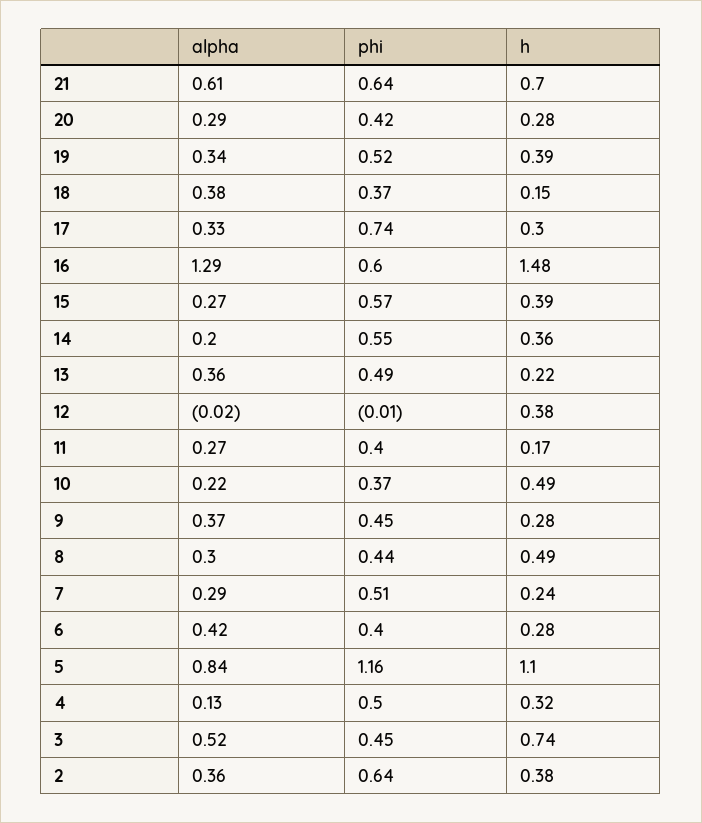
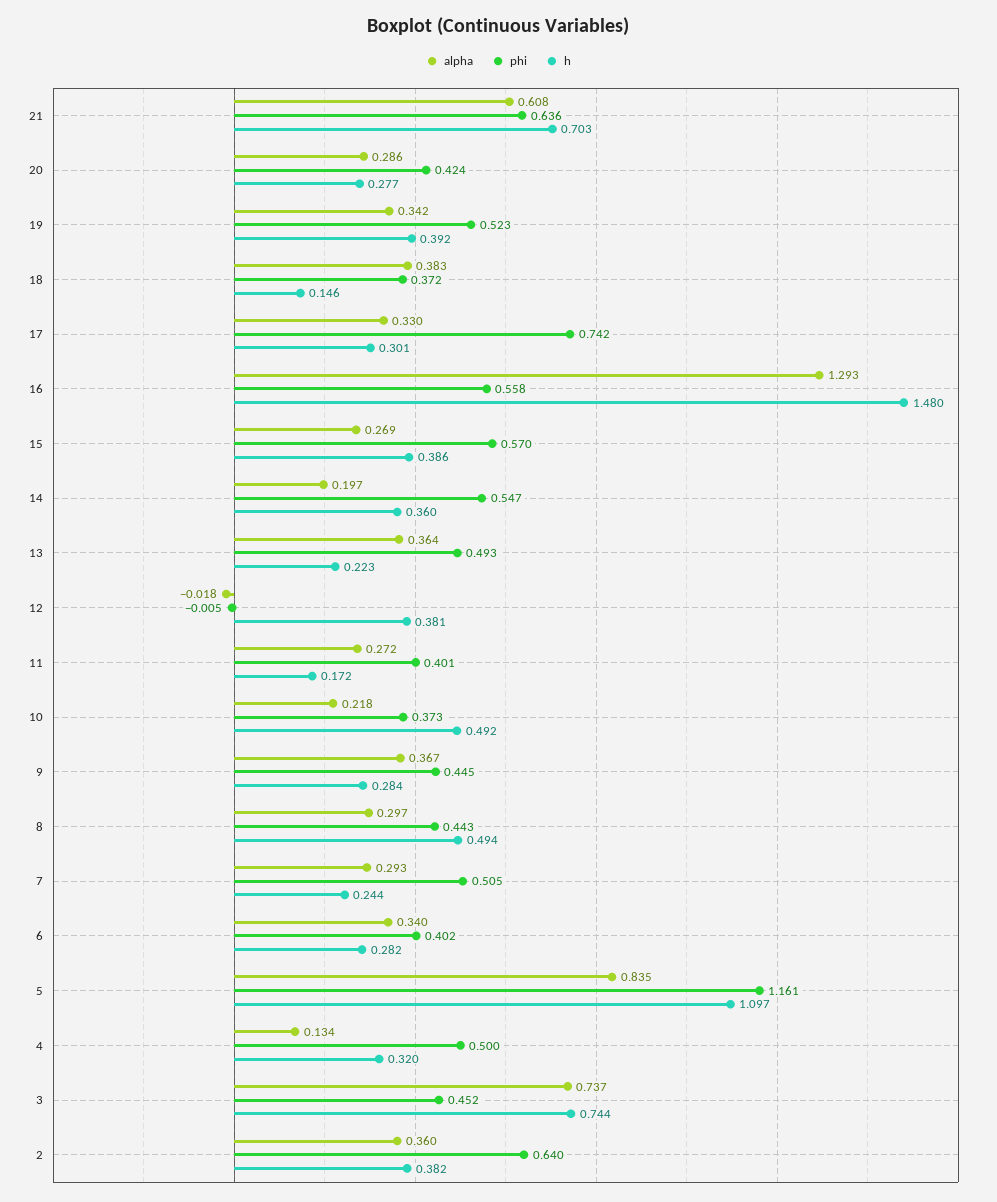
  {
    "alpha": {
      "21": 0.608,
      "20": 0.286,
      "19": 0.342,
      "18": 0.383,
      "17": 0.33,
      "16": 1.293,
      "15": 0.269,
      "14": 0.197,
      "13": 0.364,
      "12": -0.018,
      "11": 0.272,
      "10": 0.218,
      "9": 0.367,
      "8": 0.297,
      "7": 0.293,
-     "6": 0.42,
+     "6": 0.34,
      "5": 0.835,
      "4": 0.134,
-     "3": 0.52,
+     "3": 0.737,
      "2": 0.36
    },
    "phi": {
      "21": 0.636,
      "20": 0.424,
      "19": 0.523,
      "18": 0.372,
      "17": 0.742,
-     "16": 0.6,
+     "16": 0.558,
      "15": 0.57,
      "14": 0.547,
      "13": 0.493,
      "12": -0.005,
      "11": 0.401,
      "10": 0.373,
      "9": 0.445,
      "8": 0.443,
      "7": 0.505,
      "6": 0.402,
      "5": 1.161,
      "4": 0.5,
      "3": 0.452,
      "2": 0.64
    },
    "h": {
      "21": 0.703,
      "20": 0.277,
      "19": 0.392,
      "18": 0.146,
      "17": 0.301,
      "16": 1.48,
      "15": 0.386,
      "14": 0.36,
      "13": 0.223,
      "12": 0.381,
      "11": 0.172,
      "10": 0.492,
      "9": 0.284,
      "8": 0.494,
      "7": 0.244,
      "6": 0.282,
      "5": 1.097,
      "4": 0.32,
      "3": 0.744,
      "2": 0.382
    }
  }

